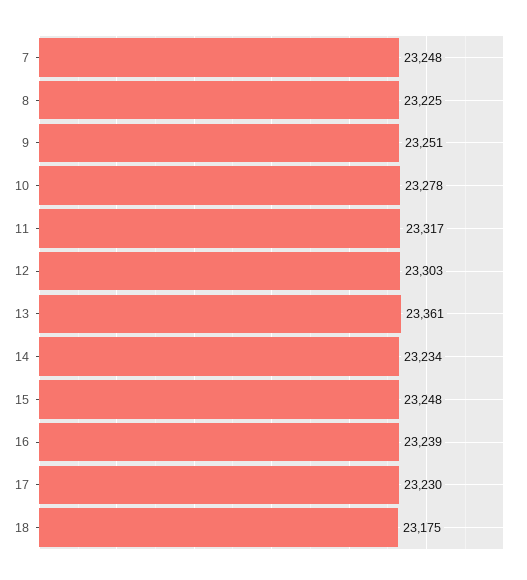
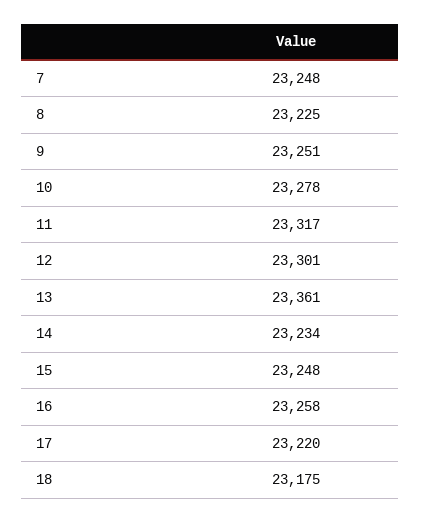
  {
    "7": 23248,
    "8": 23225,
    "9": 23251,
    "10": 23278,
    "11": 23317,
-   "12": 23303,
+   "12": 23301,
    "13": 23361,
    "14": 23234,
    "15": 23248,
-   "16": 23239,
+   "16": 23258,
-   "17": 23230,
+   "17": 23220,
    "18": 23175
  }

